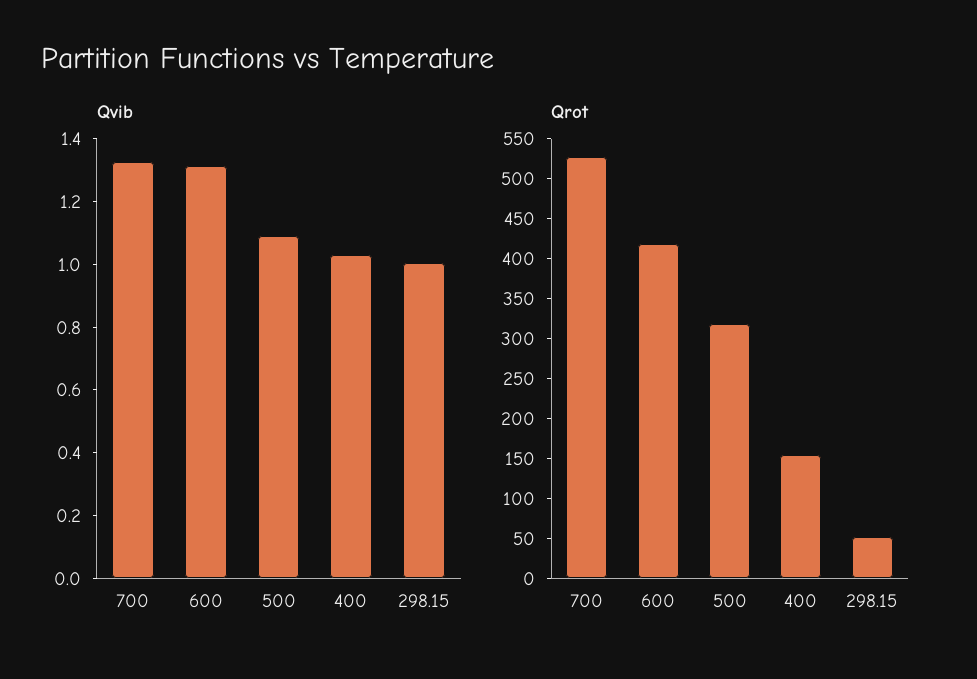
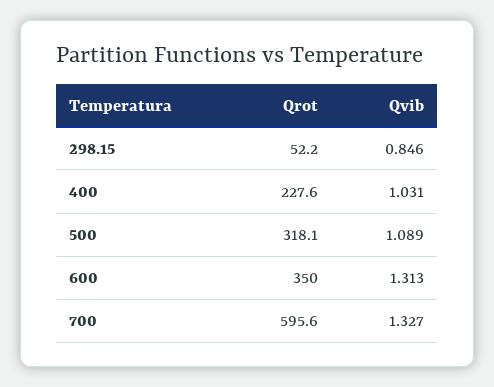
  {
    "Qvib": {
      "700": 1.327,
      "600": 1.313,
      "500": 1.089,
      "400": 1.031,
-     "298.15": 1
+     "298.15": 0.846
    },
    "Qrot": {
-     "700": 525,
+     "700": 595.6,
-     "600": 425,
+     "600": 350,
      "500": 318.1,
-     "400": 150,
+     "400": 227.6,
      "298.15": 52.2
    }
  }

